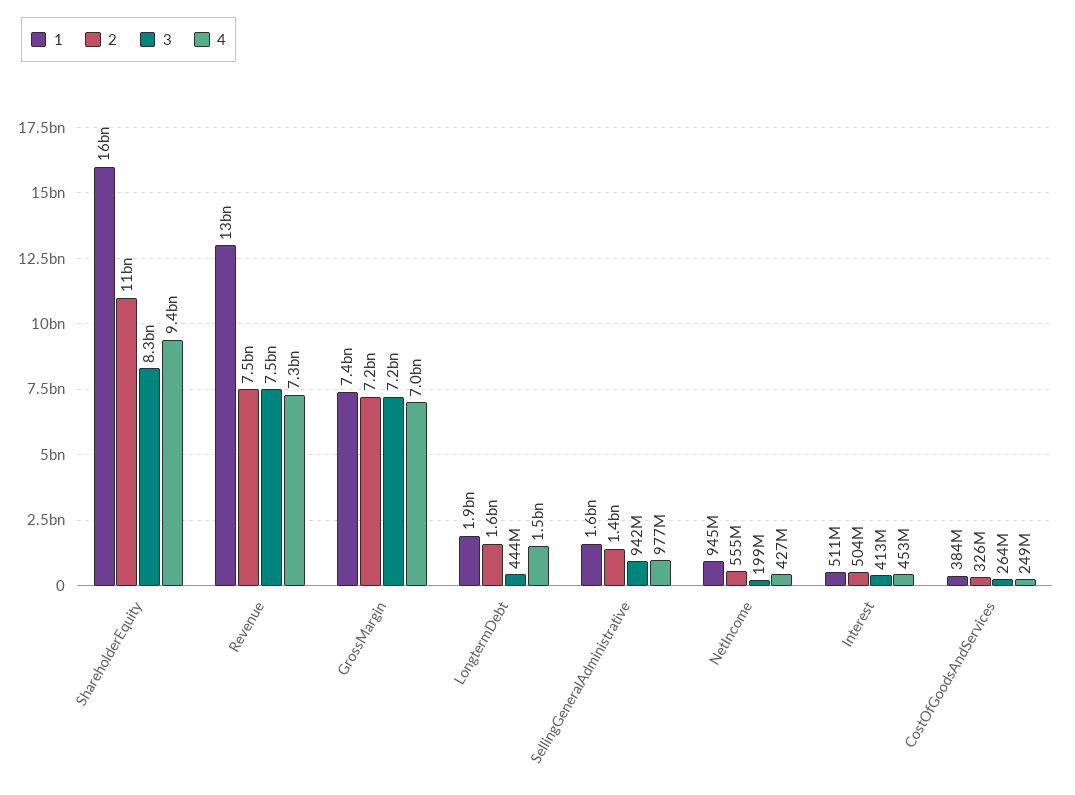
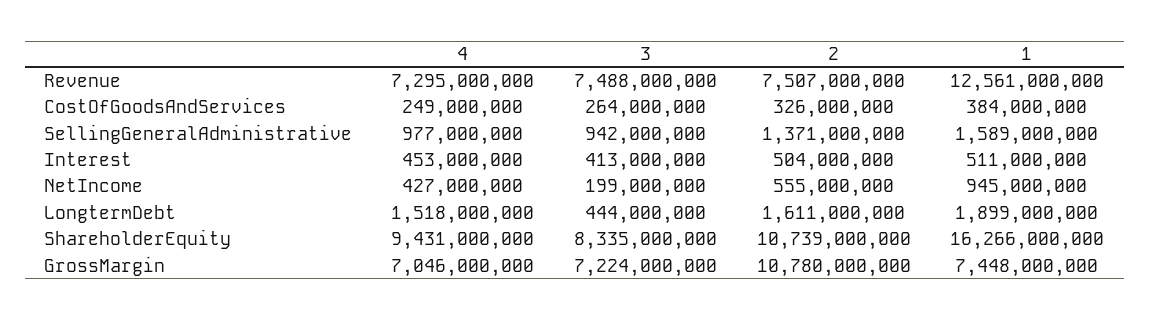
  {
    "1": {
      "ShareholderEquity": 16266000000,
      "Revenue": 12561000000,
      "GrossMargin": 7448000000,
      "LongtermDebt": 1899000000,
      "SellingGeneralAdministrative": 1589000000,
      "NetIncome": 945000000,
      "Interest": 511000000,
      "CostOfGoodsAndServices": 384000000
    },
    "2": {
      "ShareholderEquity": 10739000000,
      "Revenue": 7507000000,
-     "GrossMargin": 7200000000,
+     "GrossMargin": 10780000000,
      "LongtermDebt": 1611000000,
      "SellingGeneralAdministrative": 1371000000,
      "NetIncome": 555000000,
      "Interest": 504000000,
      "CostOfGoodsAndServices": 326000000
    },
    "3": {
      "ShareholderEquity": 8335000000,
      "Revenue": 7488000000,
      "GrossMargin": 7224000000,
      "LongtermDebt": 444000000,
      "SellingGeneralAdministrative": 942000000,
      "NetIncome": 199000000,
      "Interest": 413000000,
      "CostOfGoodsAndServices": 264000000
    },
    "4": {
      "ShareholderEquity": 9431000000,
      "Revenue": 7295000000,
      "GrossMargin": 7046000000,
      "LongtermDebt": 1518000000,
      "SellingGeneralAdministrative": 977000000,
      "NetIncome": 427000000,
      "Interest": 453000000,
      "CostOfGoodsAndServices": 249000000
    }
  }

